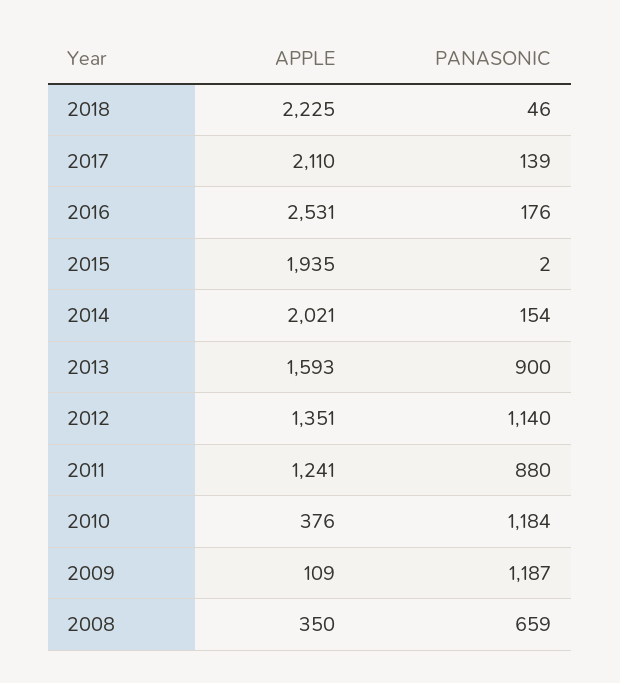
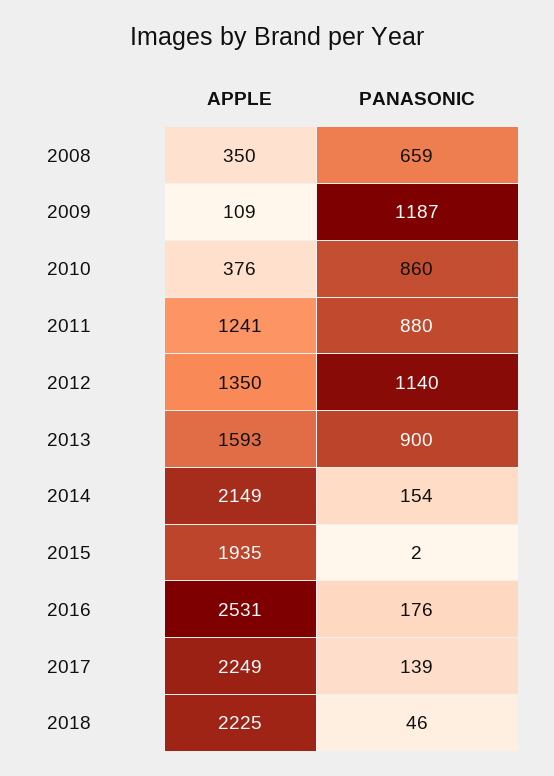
  {
    "APPLE": {
      "2018": 2225,
-     "2017": 2110,
+     "2017": 2249,
      "2016": 2531,
      "2015": 1935,
-     "2014": 2021,
+     "2014": 2149,
      "2013": 1593,
-     "2012": 1351,
+     "2012": 1350,
      "2011": 1241,
      "2010": 376,
      "2009": 109,
      "2008": 350
    },
    "PANASONIC": {
      "2018": 46,
      "2017": 139,
      "2016": 176,
      "2015": 2,
      "2014": 154,
      "2013": 900,
      "2012": 1140,
      "2011": 880,
-     "2010": 1184,
+     "2010": 860,
      "2009": 1187,
      "2008": 659
    }
  }

